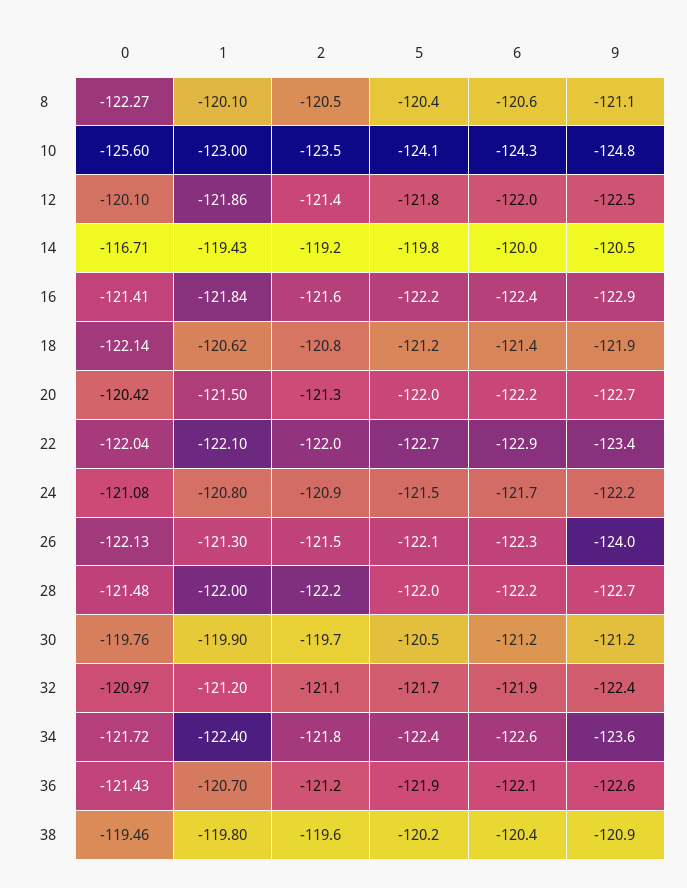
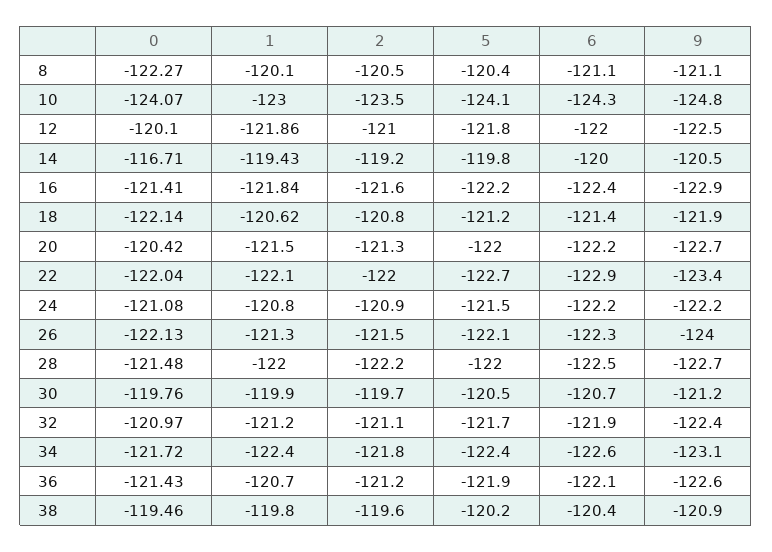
  {
    "0": {
      "8": -122.27,
-     "10": -125.6,
+     "10": -124.07,
      "12": -120.1,
      "14": -116.71,
      "16": -121.41,
      "18": -122.14,
      "20": -120.42,
      "22": -122.04,
      "24": -121.08,
      "26": -122.13,
      "28": -121.48,
      "30": -119.76,
      "32": -120.97,
      "34": -121.72,
      "36": -121.43,
      "38": -119.46
    },
    "1": {
      "8": -120.1,
      "10": -123,
      "12": -121.86,
      "14": -119.43,
      "16": -121.84,
      "18": -120.62,
      "20": -121.5,
      "22": -122.1,
      "24": -120.8,
      "26": -121.3,
      "28": -122,
      "30": -119.9,
      "32": -121.2,
      "34": -122.4,
      "36": -120.7,
      "38": -119.8
    },
    "2": {
      "8": -120.5,
      "10": -123.5,
-     "12": -121.4,
+     "12": -121,
      "14": -119.2,
      "16": -121.6,
      "18": -120.8,
      "20": -121.3,
      "22": -122,
      "24": -120.9,
      "26": -121.5,
      "28": -122.2,
      "30": -119.7,
      "32": -121.1,
      "34": -121.8,
      "36": -121.2,
      "38": -119.6
    },
    "5": {
      "8": -120.4,
      "10": -124.1,
      "12": -121.8,
      "14": -119.8,
      "16": -122.2,
      "18": -121.2,
      "20": -122,
      "22": -122.7,
      "24": -121.5,
      "26": -122.1,
      "28": -122,
      "30": -120.5,
      "32": -121.7,
      "34": -122.4,
      "36": -121.9,
      "38": -120.2
    },
    "6": {
-     "8": -120.6,
+     "8": -121.1,
      "10": -124.3,
      "12": -122,
      "14": -120,
      "16": -122.4,
      "18": -121.4,
      "20": -122.2,
      "22": -122.9,
-     "24": -121.7,
+     "24": -122.2,
      "26": -122.3,
-     "28": -122.2,
+     "28": -122.5,
-     "30": -121.2,
+     "30": -120.7,
      "32": -121.9,
      "34": -122.6,
      "36": -122.1,
      "38": -120.4
    },
    "9": {
      "8": -121.1,
      "10": -124.8,
      "12": -122.5,
      "14": -120.5,
      "16": -122.9,
      "18": -121.9,
      "20": -122.7,
      "22": -123.4,
      "24": -122.2,
      "26": -124,
      "28": -122.7,
      "30": -121.2,
      "32": -122.4,
-     "34": -123.6,
+     "34": -123.1,
      "36": -122.6,
      "38": -120.9
    }
  }

